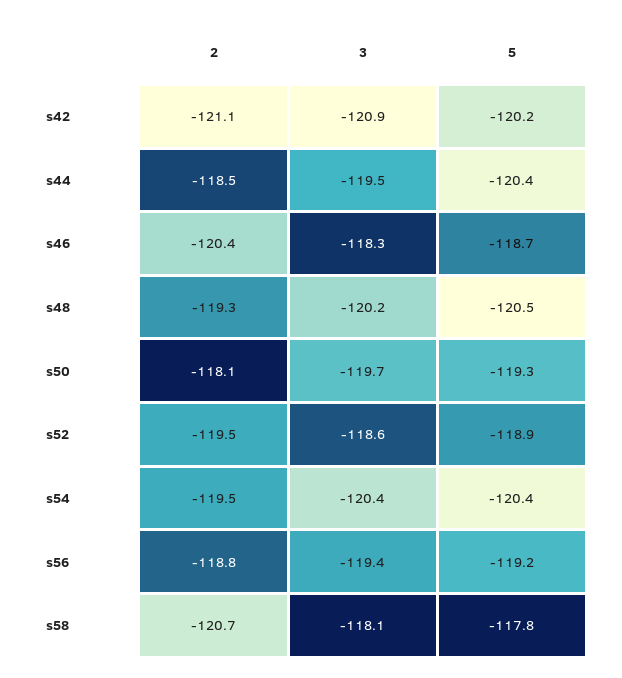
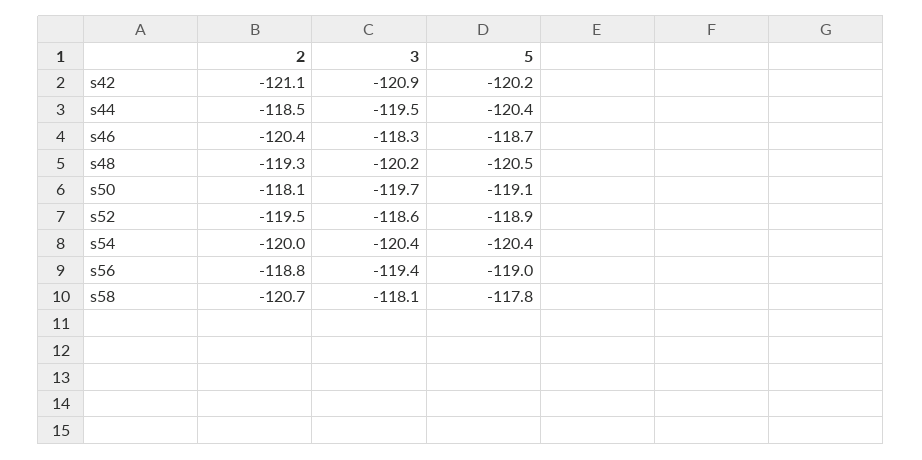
  {
    "2": {
      "s42": -121.1,
      "s44": -118.5,
      "s46": -120.4,
      "s48": -119.3,
      "s50": -118.1,
      "s52": -119.5,
-     "s54": -119.5,
+     "s54": -120,
      "s56": -118.8,
      "s58": -120.7
    },
    "3": {
      "s42": -120.9,
      "s44": -119.5,
      "s46": -118.3,
      "s48": -120.2,
      "s50": -119.7,
      "s52": -118.6,
      "s54": -120.4,
      "s56": -119.4,
      "s58": -118.1
    },
    "5": {
      "s42": -120.2,
      "s44": -120.4,
      "s46": -118.7,
      "s48": -120.5,
-     "s50": -119.3,
+     "s50": -119.1,
      "s52": -118.9,
      "s54": -120.4,
-     "s56": -119.2,
+     "s56": -119,
      "s58": -117.8
    }
  }

